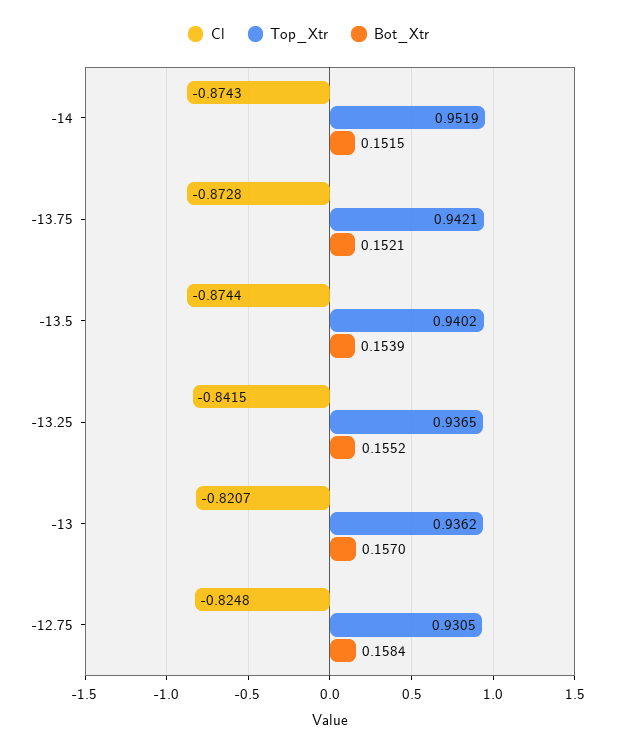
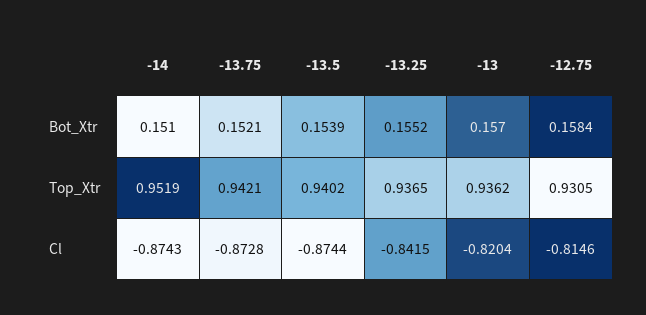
  {
    "Cl": {
      "-14": -0.8743,
      "-13.75": -0.8728,
      "-13.5": -0.8744,
      "-13.25": -0.8415,
-     "-13": -0.8207,
+     "-13": -0.8204,
-     "-12.75": -0.8248
+     "-12.75": -0.8146
    },
    "Top_Xtr": {
      "-14": 0.9519,
      "-13.75": 0.9421,
      "-13.5": 0.9402,
      "-13.25": 0.9365,
      "-13": 0.9362,
      "-12.75": 0.9305
    },
    "Bot_Xtr": {
-     "-14": 0.1515,
+     "-14": 0.151,
      "-13.75": 0.1521,
      "-13.5": 0.1539,
      "-13.25": 0.1552,
      "-13": 0.157,
      "-12.75": 0.1584
    }
  }

